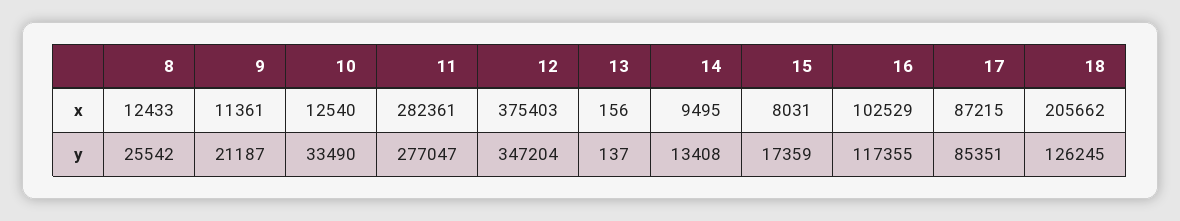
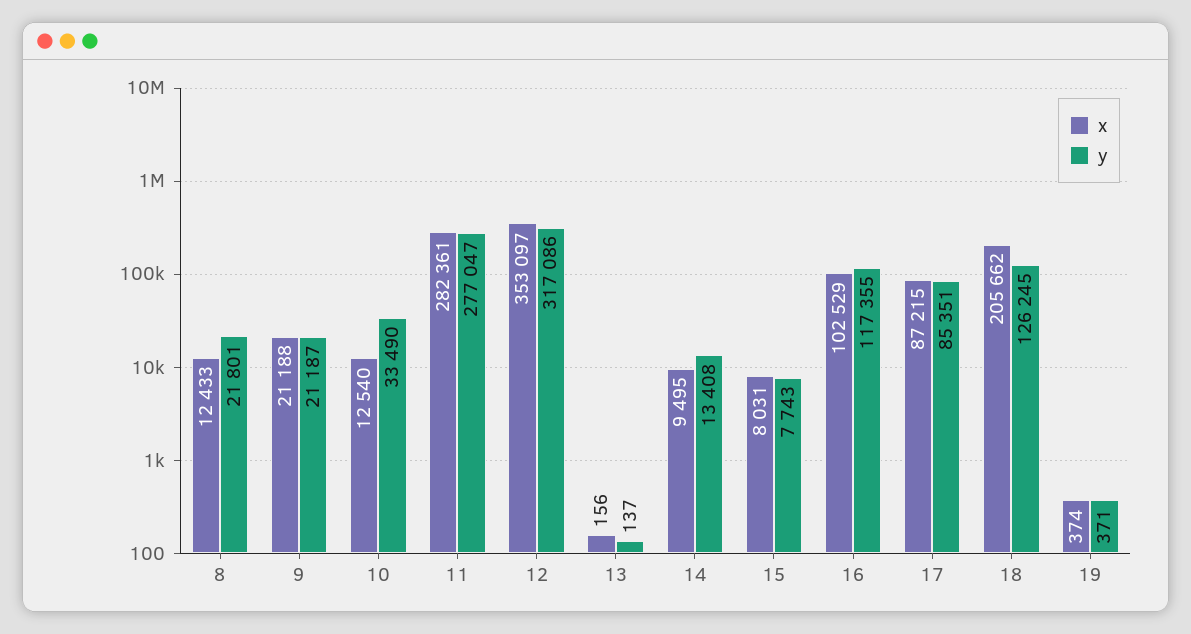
  {
    "x": {
      "8": 12433,
-     "9": 11361,
+     "9": 21188,
      "10": 12540,
      "11": 282361,
-     "12": 375403,
+     "12": 353097,
      "13": 156,
      "14": 9495,
      "15": 8031,
      "16": 102529,
      "17": 87215,
-     "18": 205662
+     "18": 205662,
+     "19": 374
    },
    "y": {
-     "8": 25542,
+     "8": 21801,
      "9": 21187,
      "10": 33490,
      "11": 277047,
-     "12": 347204,
+     "12": 317086,
      "13": 137,
      "14": 13408,
-     "15": 17359,
+     "15": 7743,
      "16": 117355,
      "17": 85351,
-     "18": 126245
+     "18": 126245,
+     "19": 371
    }
  }

